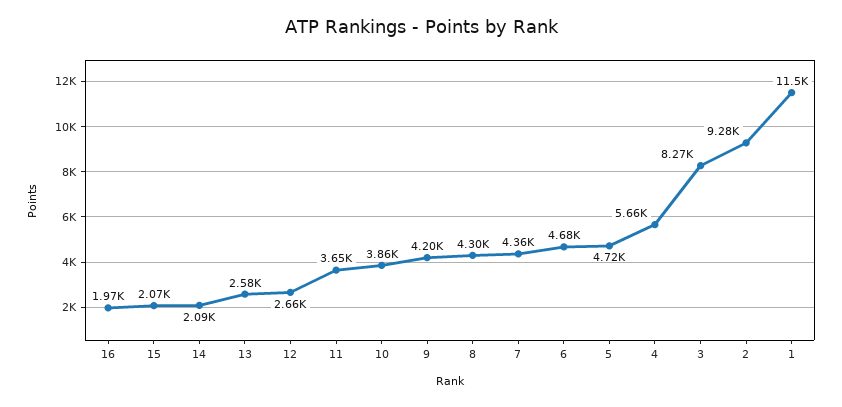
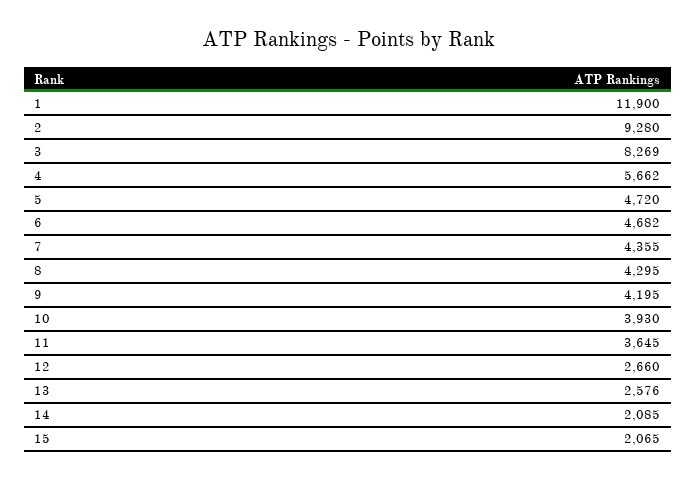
  {
-   "16": 1970,
    "15": 2065,
    "14": 2085,
    "13": 2576,
    "12": 2660,
    "11": 3645,
-   "10": 3860,
+   "10": 3930,
    "9": 4195,
    "8": 4295,
    "7": 4355,
    "6": 4682,
    "5": 4720,
    "4": 5662,
    "3": 8269,
    "2": 9280,
-   "1": 11500
+   "1": 11900
  }

